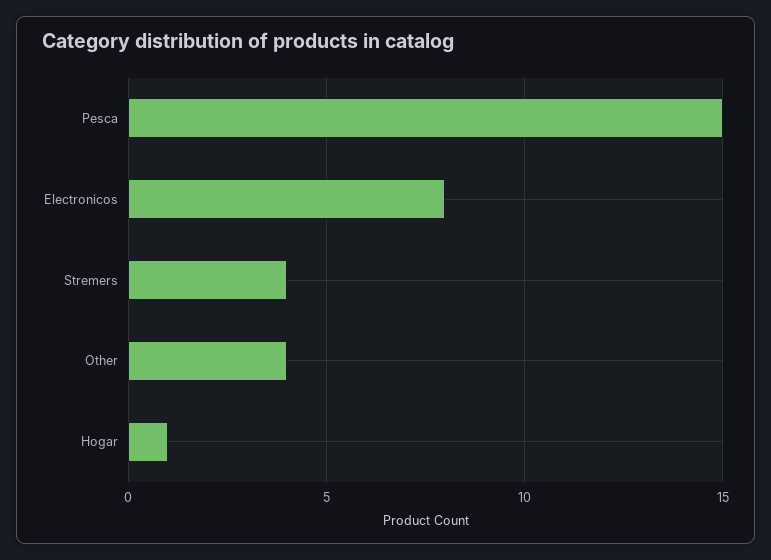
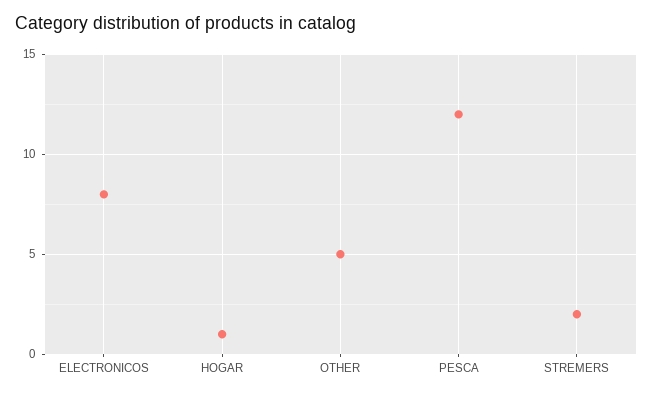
  {
-   "Pesca": 15,
+   "Pesca": 12,
    "Electronicos": 8,
-   "Stremers": 4,
+   "Stremers": 2,
-   "Other": 4,
+   "Other": 5,
    "Hogar": 1
  }

